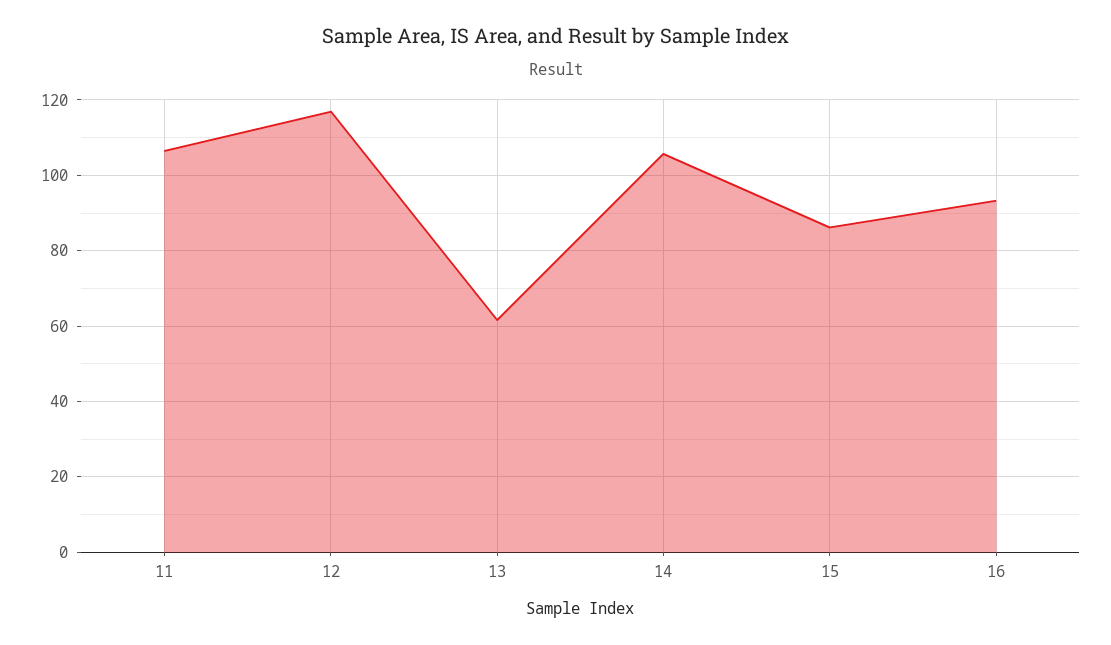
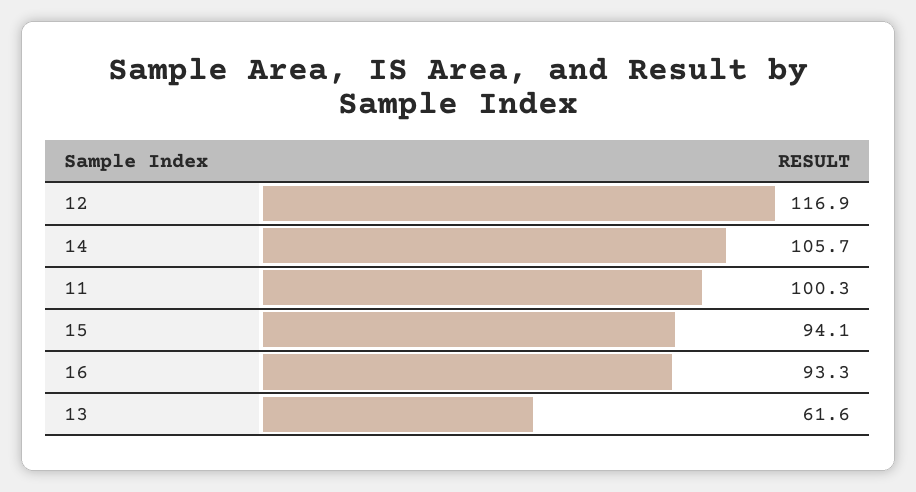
  {
-   "11": 106,
+   "11": 100.3,
    "12": 116.9,
    "13": 61.6,
    "14": 105.7,
-   "15": 86,
+   "15": 94.1,
    "16": 93.3
  }

